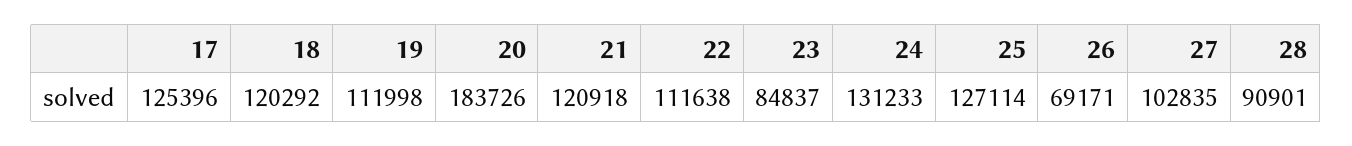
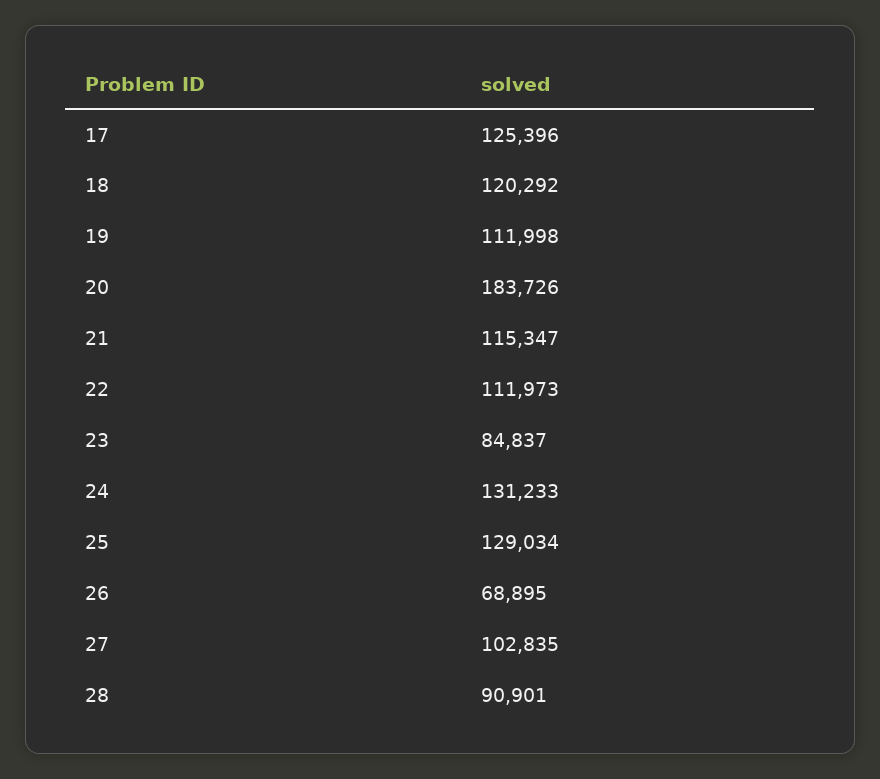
  {
    "17": 125396,
    "18": 120292,
    "19": 111998,
    "20": 183726,
-   "21": 120918,
+   "21": 115347,
-   "22": 111638,
+   "22": 111973,
    "23": 84837,
    "24": 131233,
-   "25": 127114,
+   "25": 129034,
-   "26": 69171,
+   "26": 68895,
    "27": 102835,
    "28": 90901
  }

